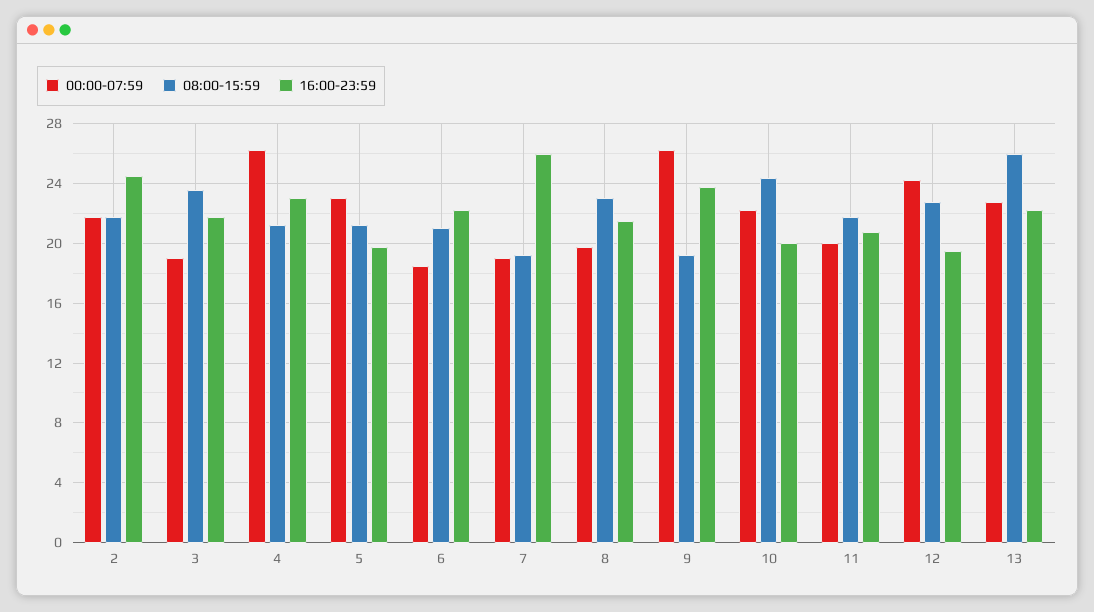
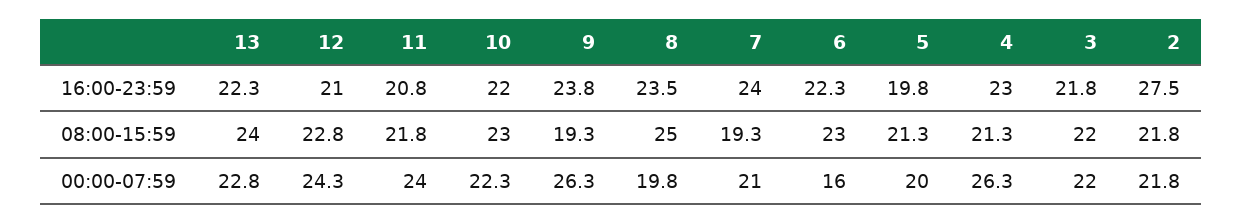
  {
    "00:00-07:59": {
      "2": 21.8,
-     "3": 19,
+     "3": 22,
      "4": 26.3,
-     "5": 23,
+     "5": 20,
-     "6": 18.5,
+     "6": 16,
-     "7": 19,
+     "7": 21,
      "8": 19.8,
      "9": 26.3,
      "10": 22.3,
-     "11": 20,
+     "11": 24,
      "12": 24.3,
      "13": 22.8
    },
    "08:00-15:59": {
      "2": 21.8,
-     "3": 23.5,
+     "3": 22,
      "4": 21.3,
      "5": 21.3,
-     "6": 21,
+     "6": 23,
      "7": 19.3,
-     "8": 23,
+     "8": 25,
      "9": 19.3,
-     "10": 24.5,
+     "10": 23,
      "11": 21.8,
      "12": 22.8,
-     "13": 26
+     "13": 24
    },
    "16:00-23:59": {
-     "2": 24.5,
+     "2": 27.5,
      "3": 21.8,
      "4": 23,
      "5": 19.8,
      "6": 22.3,
-     "7": 26,
+     "7": 24,
-     "8": 21.5,
+     "8": 23.5,
      "9": 23.8,
-     "10": 20,
+     "10": 22,
      "11": 20.8,
-     "12": 19.5,
+     "12": 21,
      "13": 22.3
    }
  }

